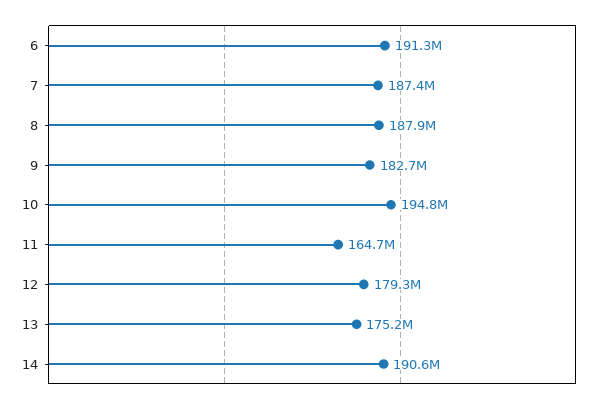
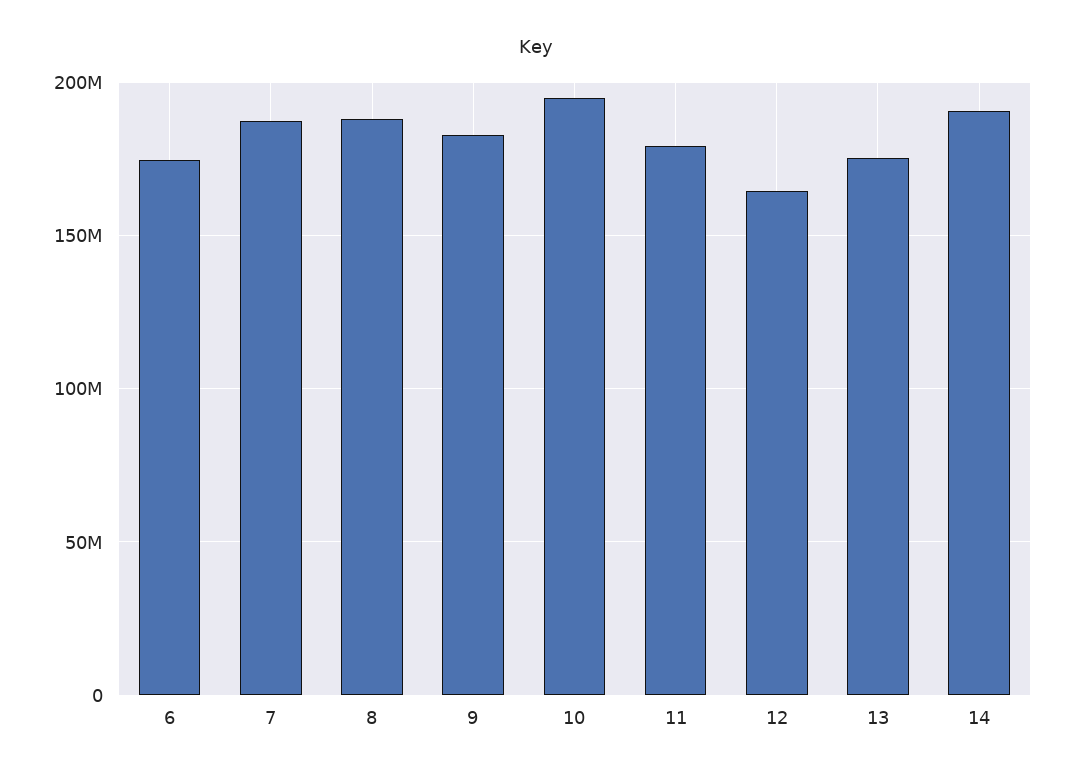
  {
-   "6": 191300000,
+   "6": 175000000,
    "7": 187400000,
    "8": 187900000,
    "9": 182700000,
    "10": 194800000,
-   "11": 164700000,
+   "11": 180000000,
-   "12": 179300000,
+   "12": 165000000,
    "13": 175200000,
    "14": 190600000
  }

